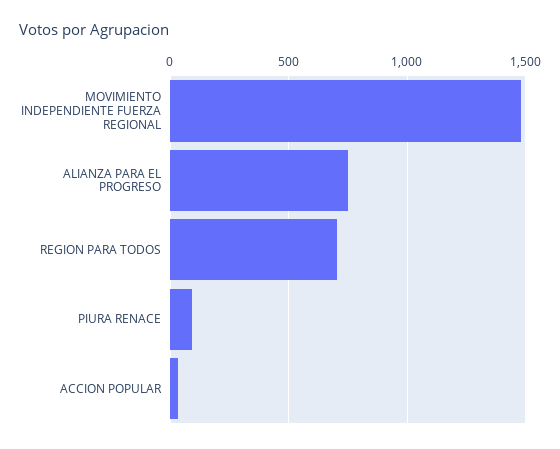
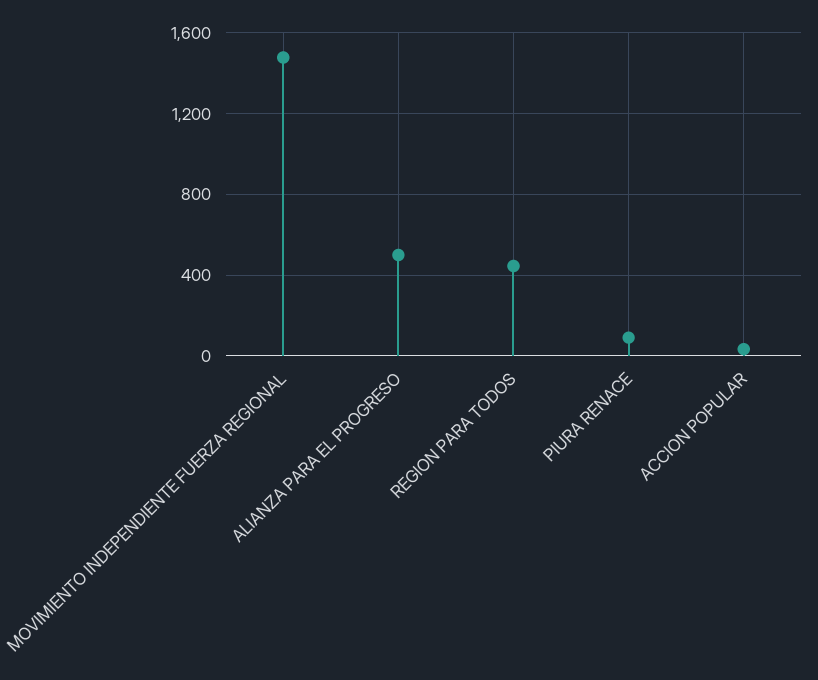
  {
    "MOVIMIENTO INDEPENDIENTE FUERZA REGIONAL": 1500,
-   "ALIANZA PARA EL PROGRESO": 750,
+   "ALIANZA PARA EL PROGRESO": 500,
-   "REGION PARA TODOS": 700,
+   "REGION PARA TODOS": 450,
    "PIURA RENACE": 100,
    "ACCION POPULAR": 50
  }

